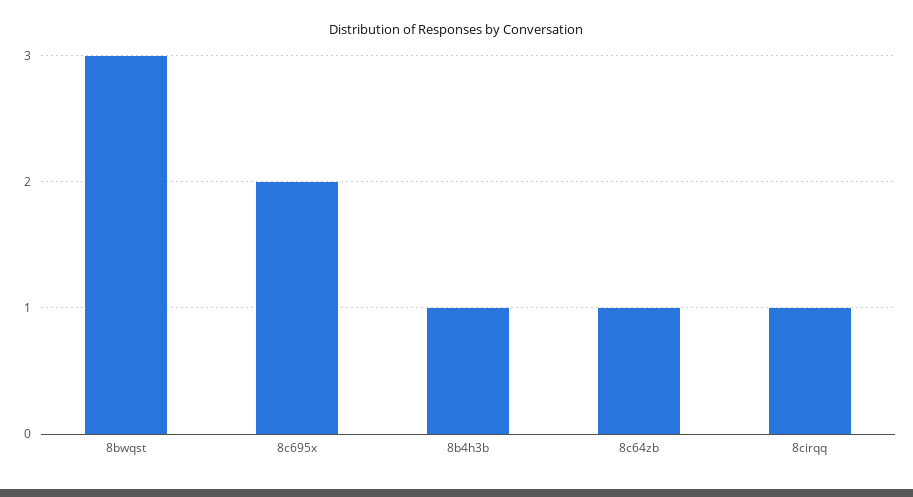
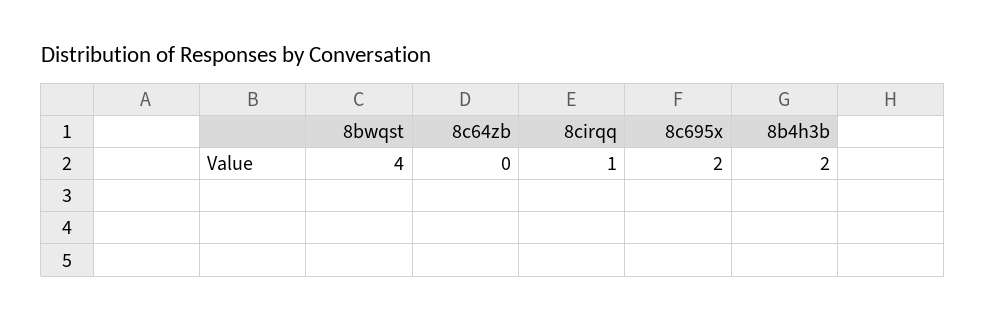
  {
-   "8bwqst": 3,
+   "8bwqst": 4,
    "8c695x": 2,
-   "8b4h3b": 1,
+   "8b4h3b": 2,
-   "8c64zb": 1,
+   "8c64zb": 0,
    "8cirqq": 1
  }

